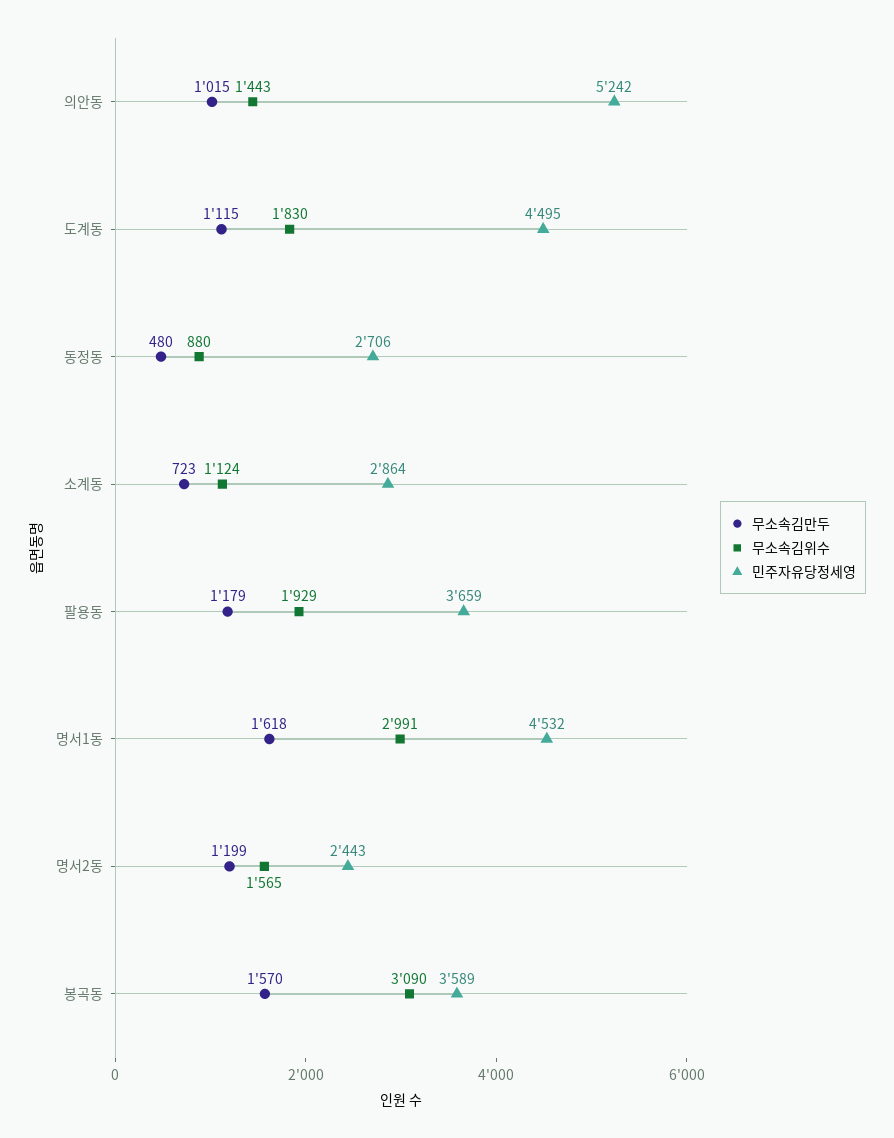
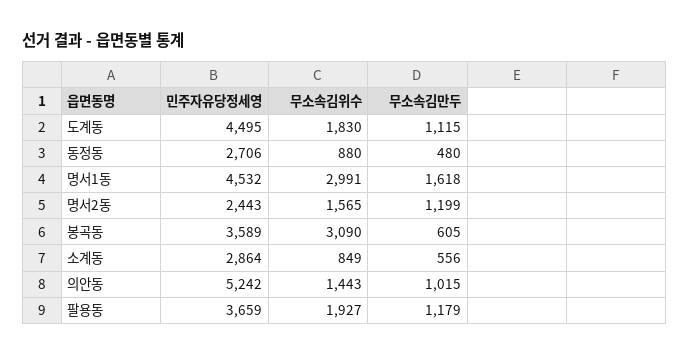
  {
    "무소속김만두": {
      "의안동": 1015,
      "도계동": 1115,
      "동정동": 480,
-     "소계동": 723,
+     "소계동": 556,
      "팔용동": 1179,
      "명서1동": 1618,
      "명서2동": 1199,
-     "봉곡동": 1570
+     "봉곡동": 605
    },
    "무소속김위수": {
      "의안동": 1443,
      "도계동": 1830,
      "동정동": 880,
-     "소계동": 1124,
+     "소계동": 849,
-     "팔용동": 1929,
+     "팔용동": 1927,
      "명서1동": 2991,
      "명서2동": 1565,
      "봉곡동": 3090
    },
    "민주자유당정세영": {
      "의안동": 5242,
      "도계동": 4495,
      "동정동": 2706,
      "소계동": 2864,
      "팔용동": 3659,
      "명서1동": 4532,
      "명서2동": 2443,
      "봉곡동": 3589
    }
  }

